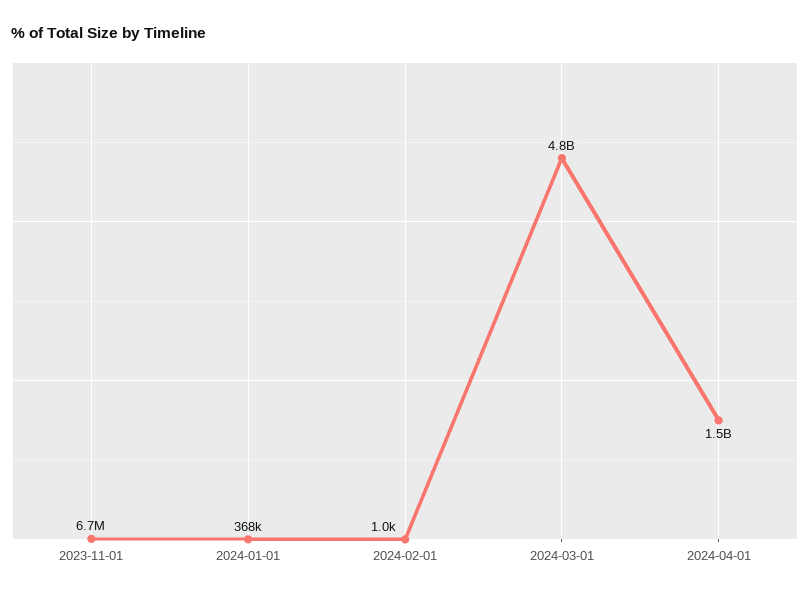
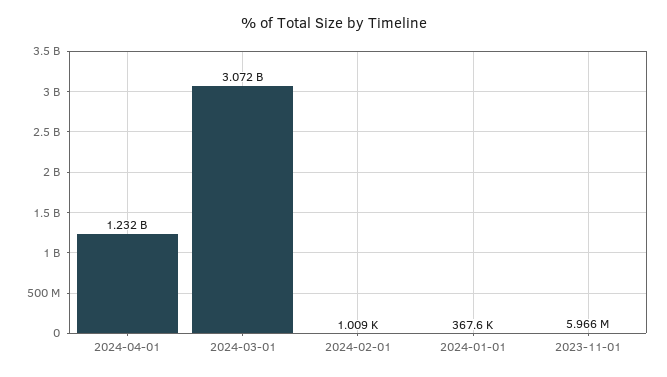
  {
-   "2023-11-01": 6700000,
+   "2023-11-01": 5966000,
    "2024-01-01": 367600,
    "2024-02-01": 1009,
-   "2024-03-01": 4800000000,
+   "2024-03-01": 3072000000,
-   "2024-04-01": 1500000000
+   "2024-04-01": 1232000000
  }

